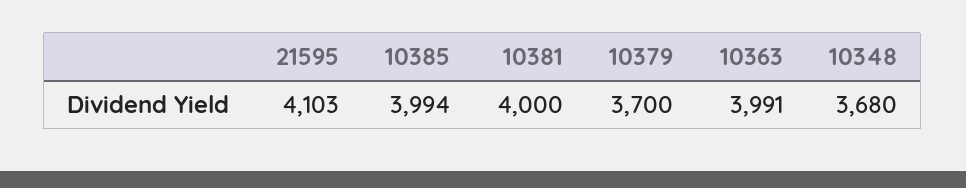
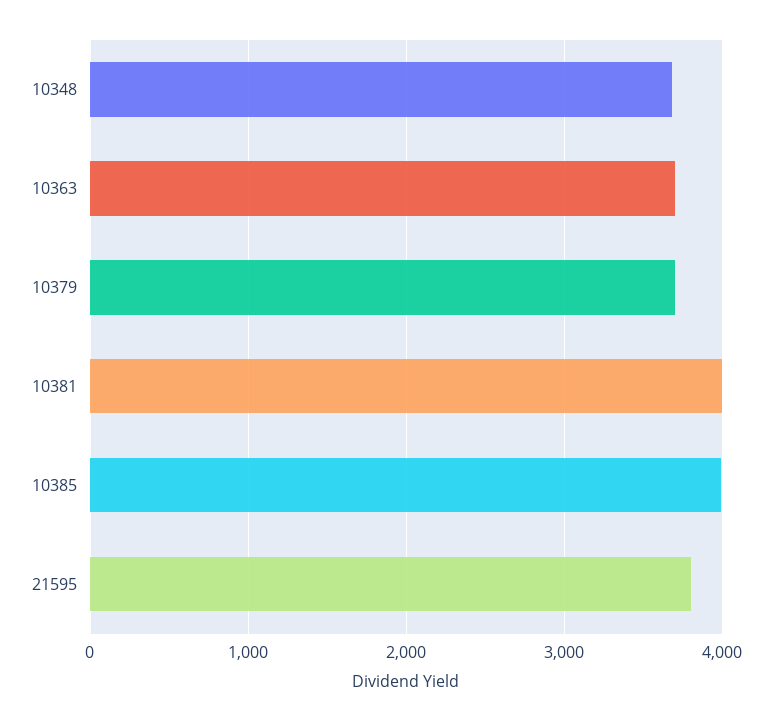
  {
-   "21595": 4103,
+   "21595": 3800,
    "10385": 3994,
    "10381": 4000,
    "10379": 3700,
-   "10363": 3991,
+   "10363": 3700,
    "10348": 3680
  }

